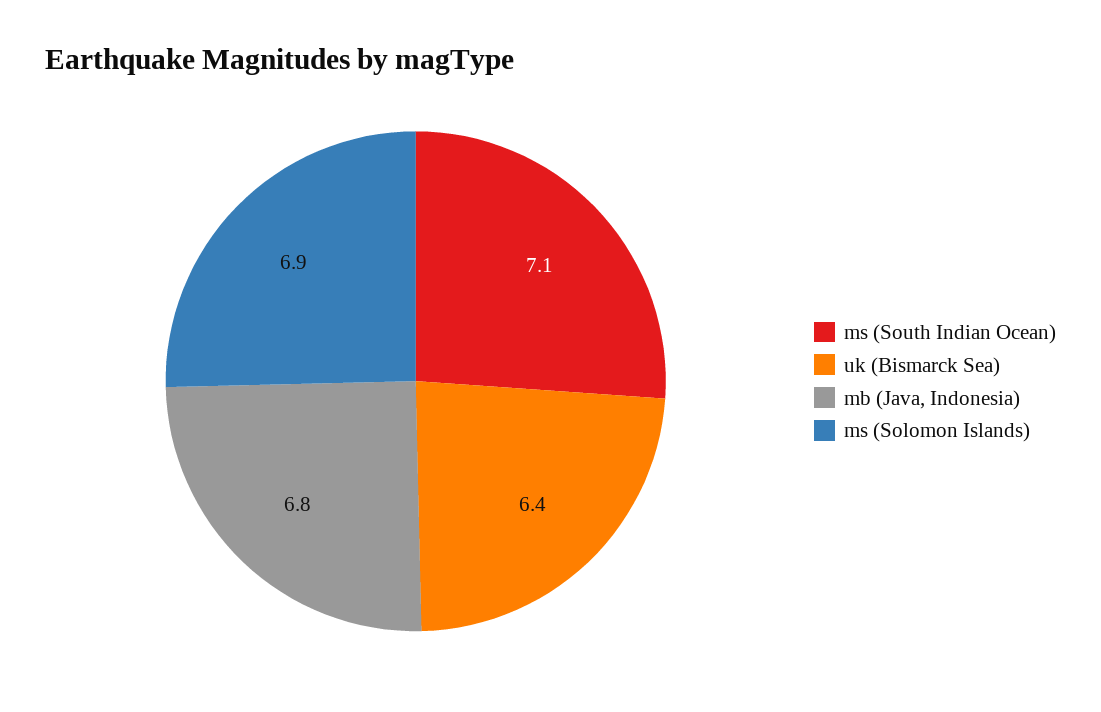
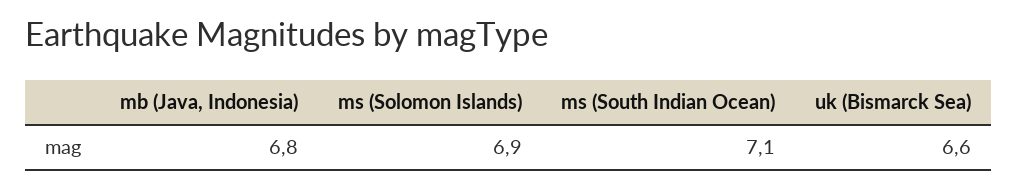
  {
    "ms (South Indian Ocean)": 7.1,
-   "uk (Bismarck Sea)": 6.4,
+   "uk (Bismarck Sea)": 6.6,
    "mb (Java, Indonesia)": 6.8,
    "ms (Solomon Islands)": 6.9
  }

